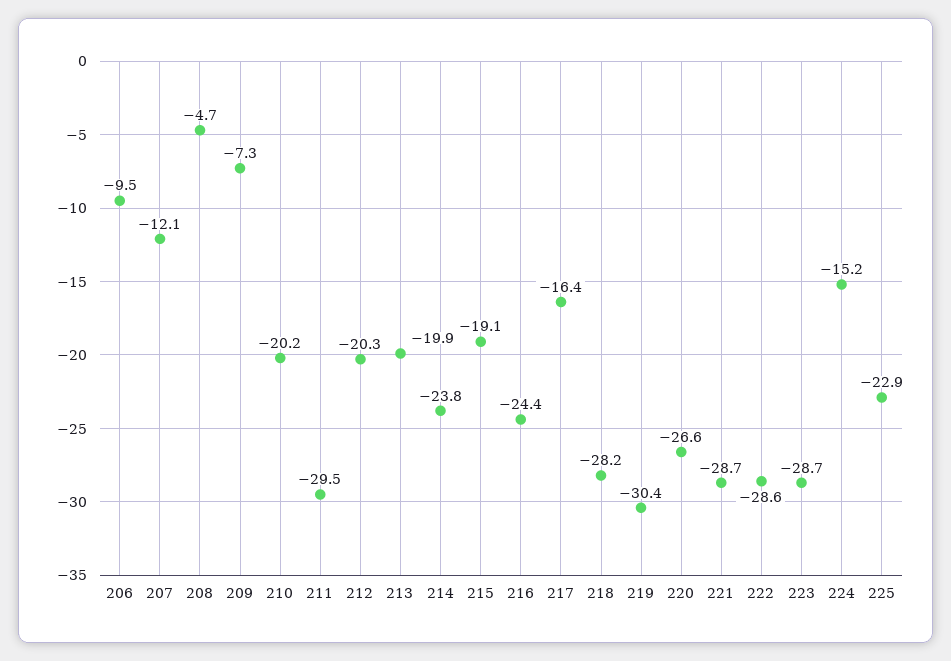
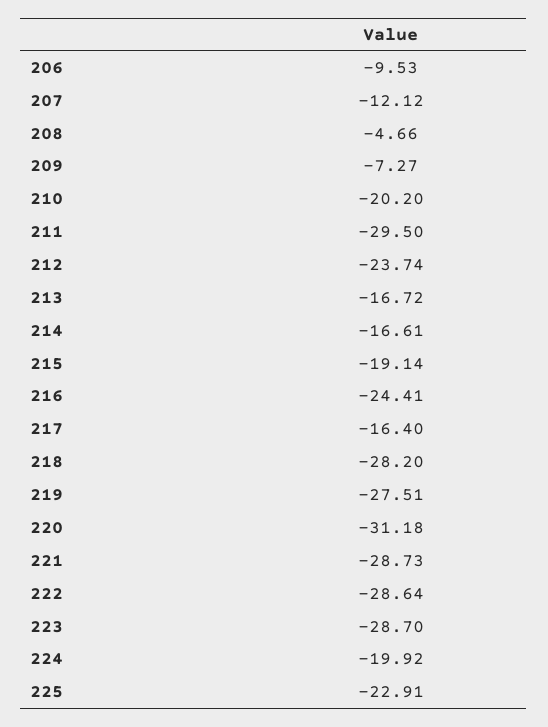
  {
    "206": -9.53,
    "207": -12.12,
    "208": -4.66,
    "209": -7.27,
    "210": -20.2,
    "211": -29.5,
-   "212": -20.3,
+   "212": -23.74,
-   "213": -19.9,
+   "213": -16.72,
-   "214": -23.8,
+   "214": -16.61,
    "215": -19.14,
    "216": -24.41,
    "217": -16.4,
    "218": -28.2,
-   "219": -30.4,
+   "219": -27.51,
-   "220": -26.6,
+   "220": -31.18,
    "221": -28.73,
    "222": -28.64,
    "223": -28.7,
-   "224": -15.2,
+   "224": -19.92,
    "225": -22.91
  }

